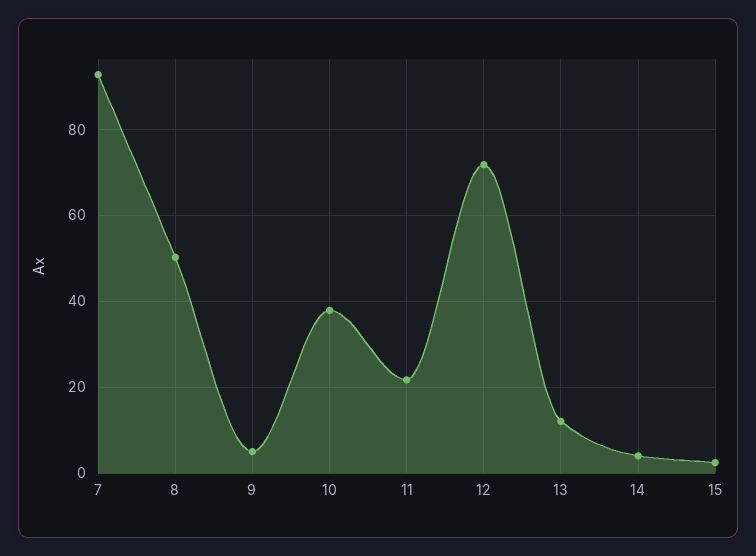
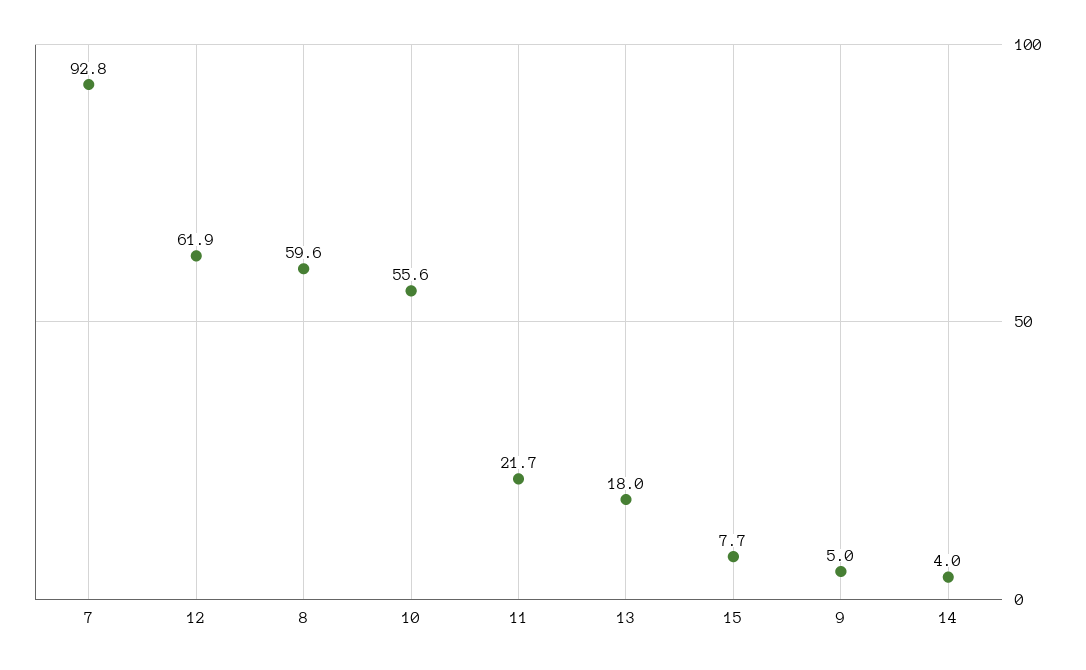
  {
    "7": 92.8,
-   "8": 50,
+   "8": 59.6,
    "9": 5,
-   "10": 38,
+   "10": 55.6,
    "11": 21.7,
-   "12": 72,
+   "12": 61.9,
-   "13": 12,
+   "13": 18,
    "14": 4,
-   "15": 2
+   "15": 7.7
  }

